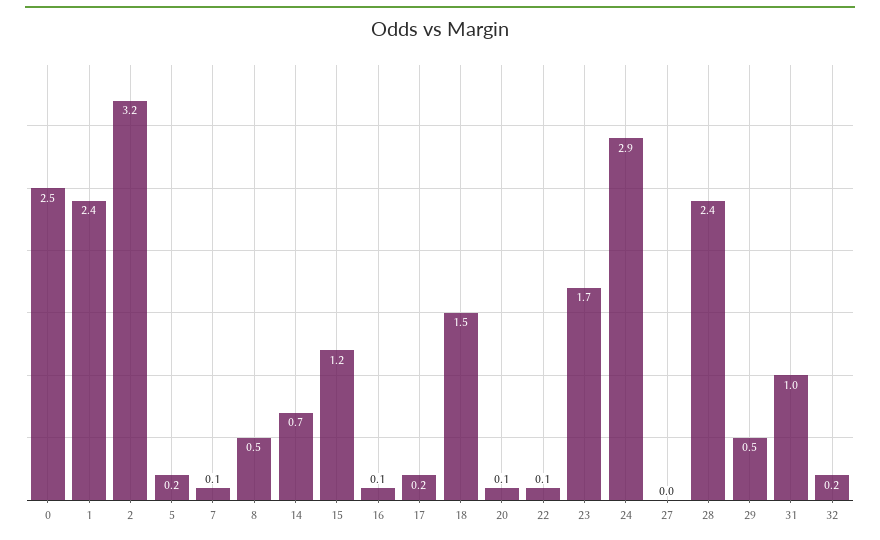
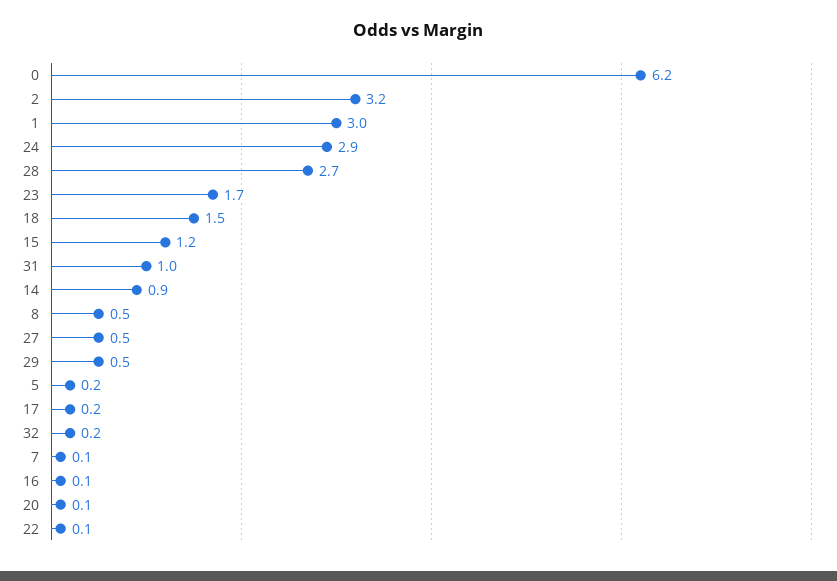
  {
-   "0": 2.5,
+   "0": 6.2,
-   "1": 2.4,
+   "1": 3,
    "2": 3.2,
    "5": 0.2,
    "7": 0.1,
    "8": 0.5,
-   "14": 0.7,
+   "14": 0.9,
    "15": 1.2,
    "16": 0.1,
    "17": 0.2,
    "18": 1.5,
    "20": 0.1,
    "22": 0.1,
    "23": 1.7,
    "24": 2.9,
-   "27": 0,
+   "27": 0.5,
-   "28": 2.4,
+   "28": 2.7,
    "29": 0.5,
    "31": 1,
    "32": 0.2
  }

